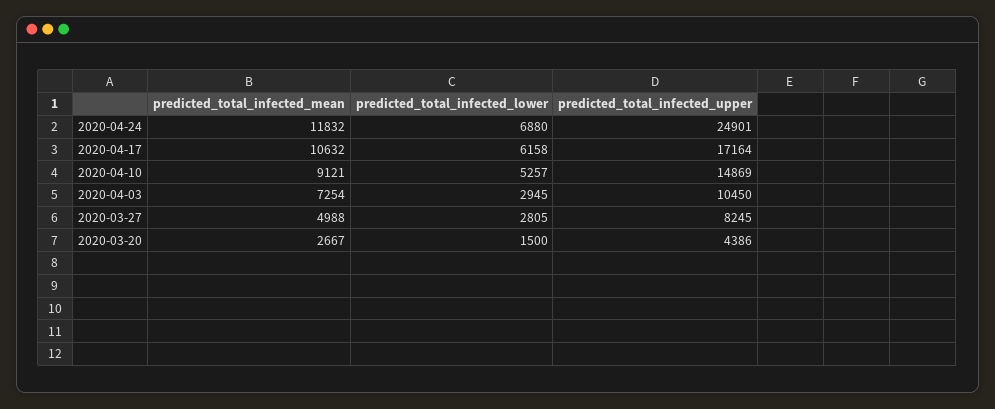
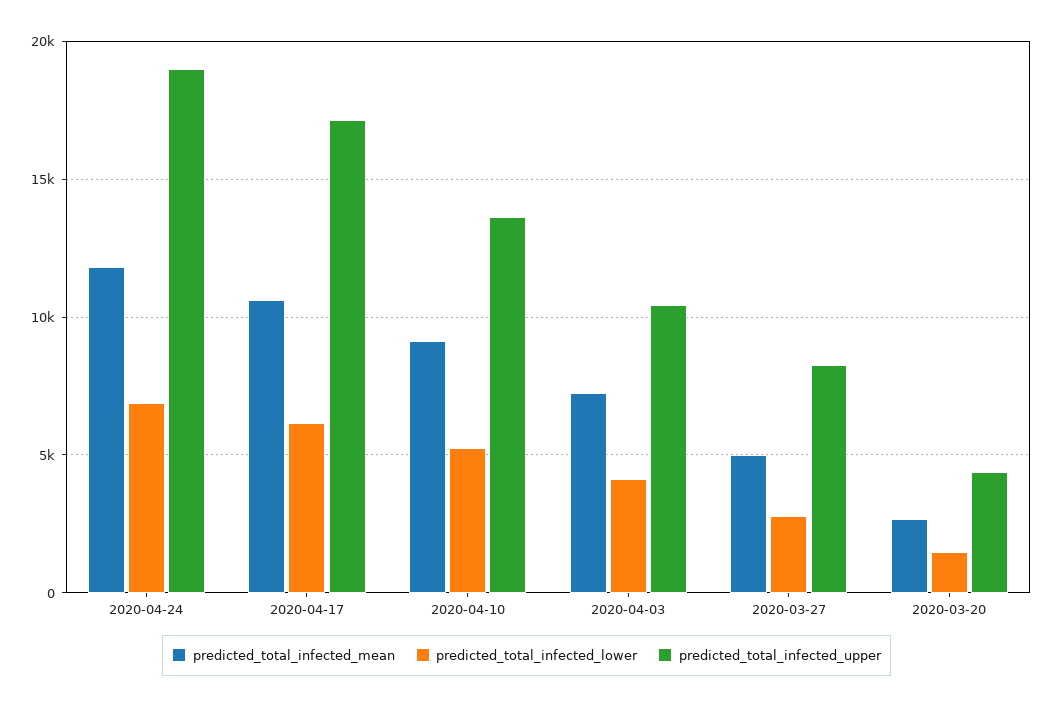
  {
    "predicted_total_infected_mean": {
      "2020-04-24": 11832,
      "2020-04-17": 10632,
      "2020-04-10": 9121,
      "2020-04-03": 7254,
      "2020-03-27": 4988,
      "2020-03-20": 2667
    },
    "predicted_total_infected_lower": {
      "2020-04-24": 6880,
      "2020-04-17": 6158,
      "2020-04-10": 5257,
-     "2020-04-03": 2945,
+     "2020-04-03": 4000,
      "2020-03-27": 2805,
      "2020-03-20": 1500
    },
    "predicted_total_infected_upper": {
-     "2020-04-24": 24901,
+     "2020-04-24": 19000,
      "2020-04-17": 17164,
-     "2020-04-10": 14869,
+     "2020-04-10": 13500,
      "2020-04-03": 10450,
      "2020-03-27": 8245,
      "2020-03-20": 4386
    }
  }

